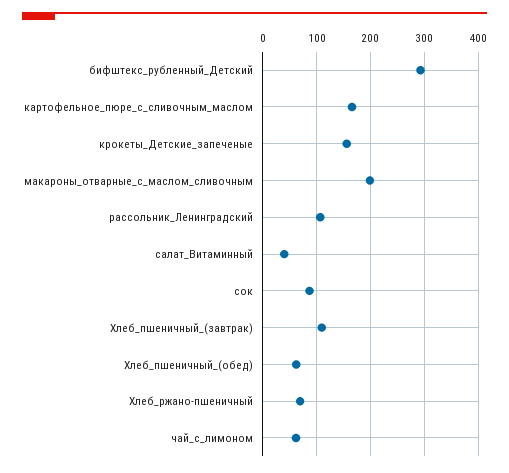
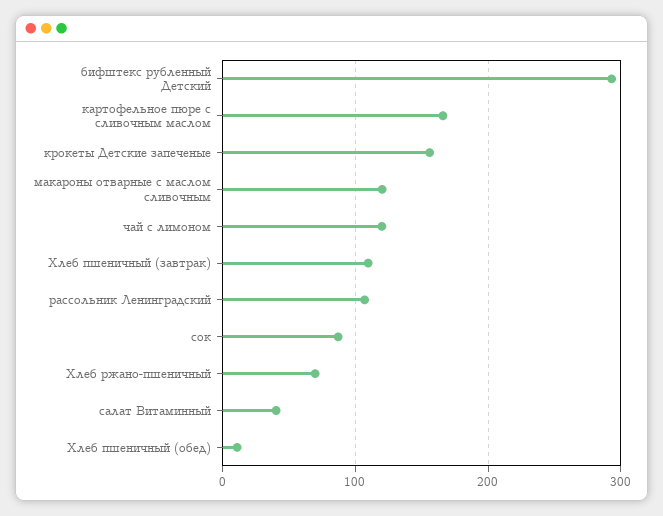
  {
    "бифштекс_рубленный_Детский": 290,
    "картофельное_пюре_с_сливочным_маслом": 170,
    "крокеты_Детские_запеченые": 160,
-   "макароны_отварные_с_маслом_сливочным": 200,
+   "макароны_отварные_с_маслом_сливочным": 120,
    "рассольник_Ленинградский": 110,
    "салат_Витаминный": 40,
    "сок": 90,
    "Хлеб_пшеничный_(завтрак)": 110,
-   "Хлеб_пшеничный_(обед)": 60,
+   "Хлеб_пшеничный_(обед)": 10,
    "Хлеб_ржано-пшеничный": 70,
-   "чай_с_лимоном": 60
+   "чай_с_лимоном": 120
  }

